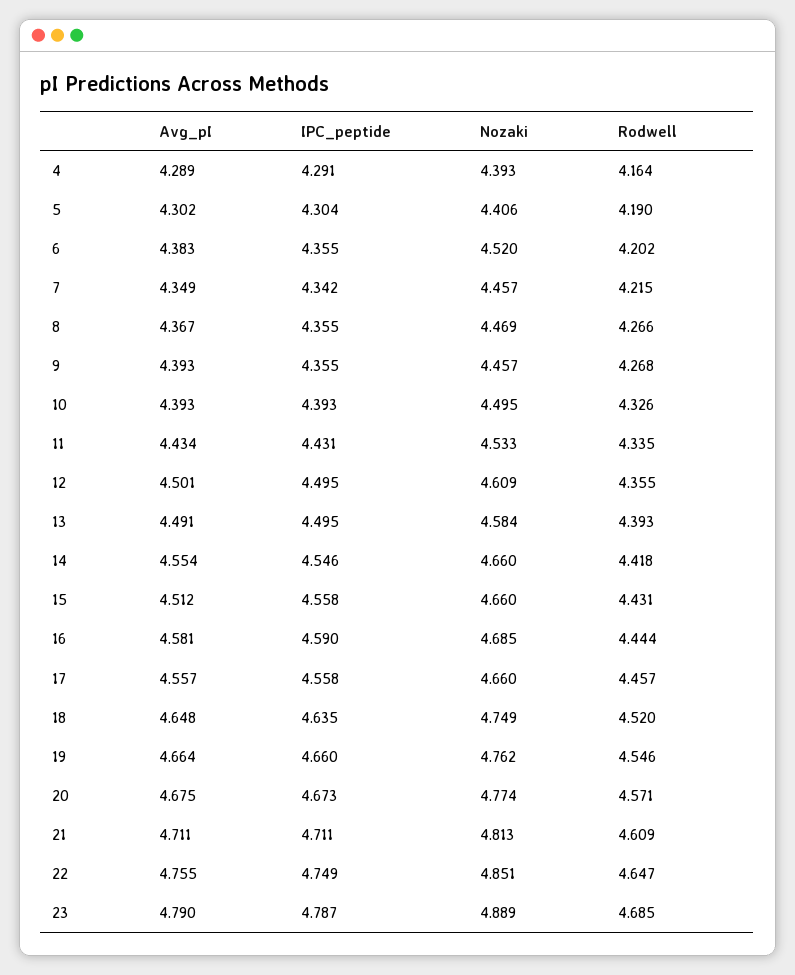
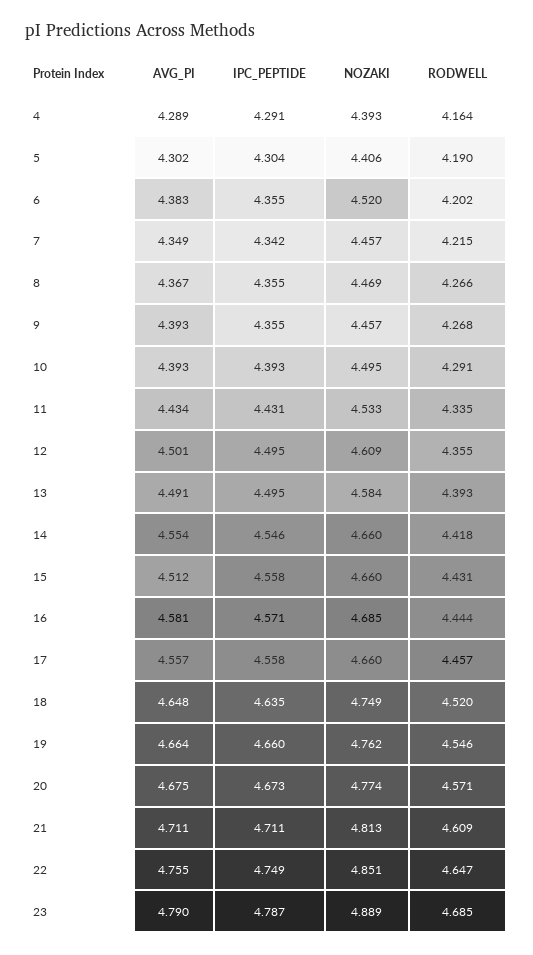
  {
    "Avg_pI": {
      "4": 4.289,
      "5": 4.302,
      "6": 4.383,
      "7": 4.349,
      "8": 4.367,
      "9": 4.393,
      "10": 4.393,
      "11": 4.434,
      "12": 4.501,
      "13": 4.491,
      "14": 4.554,
      "15": 4.512,
      "16": 4.581,
      "17": 4.557,
      "18": 4.648,
      "19": 4.664,
      "20": 4.675,
      "21": 4.711,
      "22": 4.755,
      "23": 4.79
    },
    "IPC_peptide": {
      "4": 4.291,
      "5": 4.304,
      "6": 4.355,
      "7": 4.342,
      "8": 4.355,
      "9": 4.355,
      "10": 4.393,
      "11": 4.431,
      "12": 4.495,
      "13": 4.495,
      "14": 4.546,
      "15": 4.558,
-     "16": 4.59,
+     "16": 4.571,
      "17": 4.558,
      "18": 4.635,
      "19": 4.66,
      "20": 4.673,
      "21": 4.711,
      "22": 4.749,
      "23": 4.787
    },
    "Nozaki": {
      "4": 4.393,
      "5": 4.406,
      "6": 4.52,
      "7": 4.457,
      "8": 4.469,
      "9": 4.457,
      "10": 4.495,
      "11": 4.533,
      "12": 4.609,
      "13": 4.584,
      "14": 4.66,
      "15": 4.66,
      "16": 4.685,
      "17": 4.66,
      "18": 4.749,
      "19": 4.762,
      "20": 4.774,
      "21": 4.813,
      "22": 4.851,
      "23": 4.889
    },
    "Rodwell": {
      "4": 4.164,
      "5": 4.19,
      "6": 4.202,
      "7": 4.215,
      "8": 4.266,
      "9": 4.268,
-     "10": 4.326,
+     "10": 4.291,
      "11": 4.335,
      "12": 4.355,
      "13": 4.393,
      "14": 4.418,
      "15": 4.431,
      "16": 4.444,
      "17": 4.457,
      "18": 4.52,
      "19": 4.546,
      "20": 4.571,
      "21": 4.609,
      "22": 4.647,
      "23": 4.685
    }
  }

